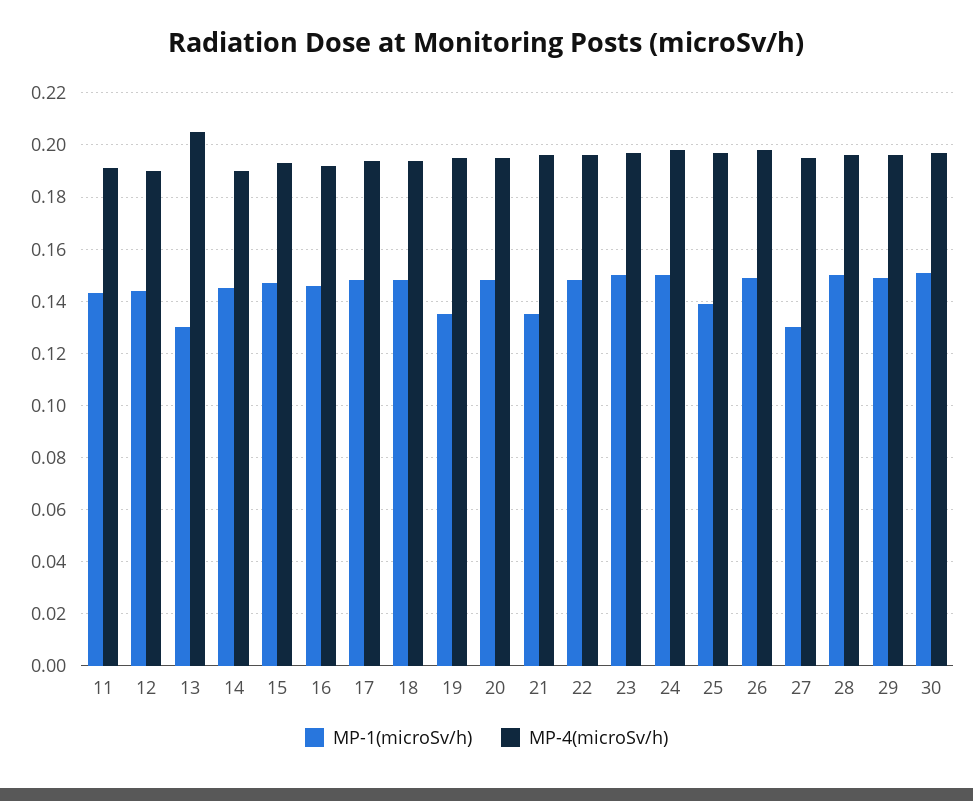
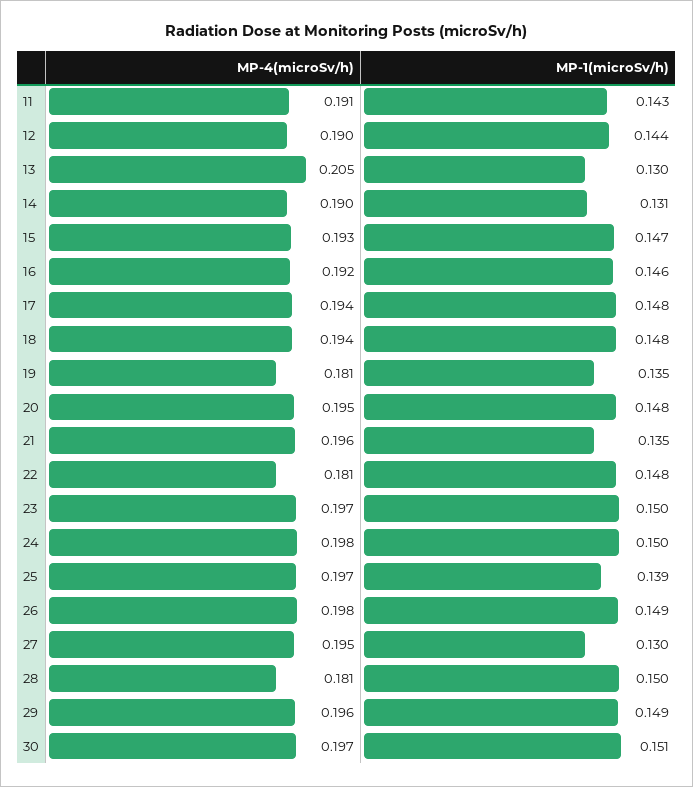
  {
    "MP-1(microSv/h)": {
      "11": 0.143,
      "12": 0.144,
      "13": 0.13,
-     "14": 0.145,
+     "14": 0.131,
      "15": 0.147,
      "16": 0.146,
      "17": 0.148,
      "18": 0.148,
      "19": 0.135,
      "20": 0.148,
      "21": 0.135,
      "22": 0.148,
      "23": 0.15,
      "24": 0.15,
      "25": 0.139,
      "26": 0.149,
      "27": 0.13,
      "28": 0.15,
      "29": 0.149,
      "30": 0.151
    },
    "MP-4(microSv/h)": {
      "11": 0.191,
      "12": 0.19,
      "13": 0.205,
      "14": 0.19,
      "15": 0.193,
      "16": 0.192,
      "17": 0.194,
      "18": 0.194,
-     "19": 0.195,
+     "19": 0.181,
      "20": 0.195,
      "21": 0.196,
-     "22": 0.195,
+     "22": 0.181,
      "23": 0.197,
      "24": 0.198,
      "25": 0.197,
      "26": 0.198,
      "27": 0.195,
-     "28": 0.195,
+     "28": 0.181,
      "29": 0.196,
      "30": 0.197
    }
  }

